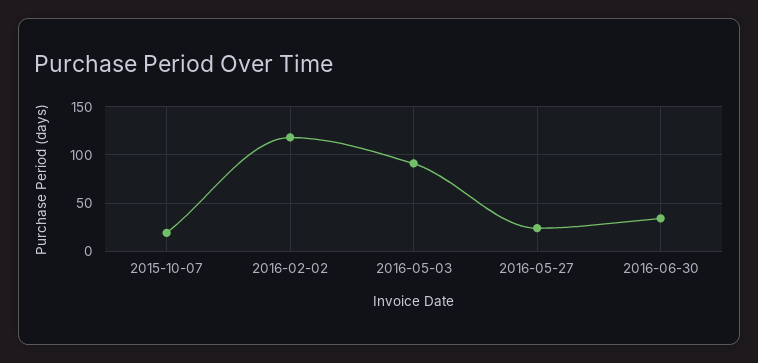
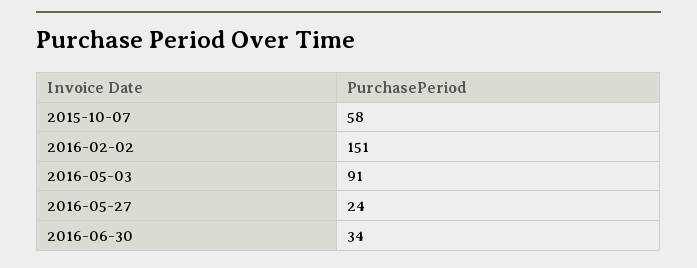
  {
-   "2015-10-07": 20,
+   "2015-10-07": 58,
-   "2016-02-02": 120,
+   "2016-02-02": 151,
    "2016-05-03": 91,
    "2016-05-27": 24,
    "2016-06-30": 34
  }

